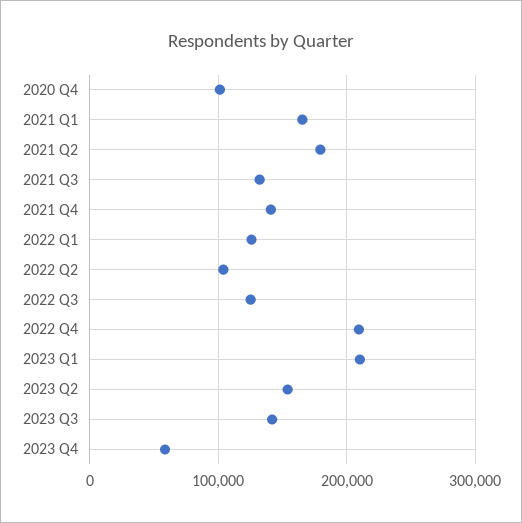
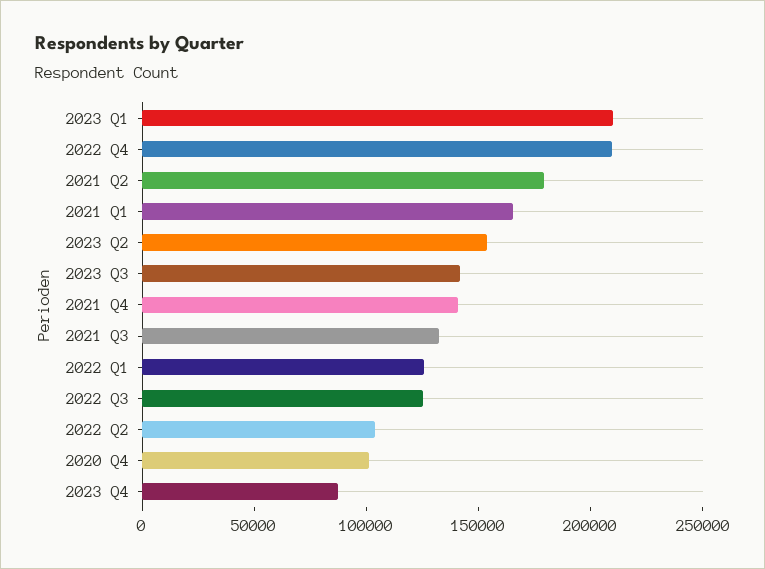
  {
    "2020 Q4": 100000,
    "2021 Q1": 170000,
    "2021 Q2": 180000,
    "2021 Q3": 130000,
    "2021 Q4": 140000,
    "2022 Q1": 130000,
    "2022 Q2": 100000,
    "2022 Q3": 130000,
    "2022 Q4": 210000,
    "2023 Q1": 210000,
    "2023 Q2": 150000,
    "2023 Q3": 140000,
-   "2023 Q4": 60000
+   "2023 Q4": 90000
  }

